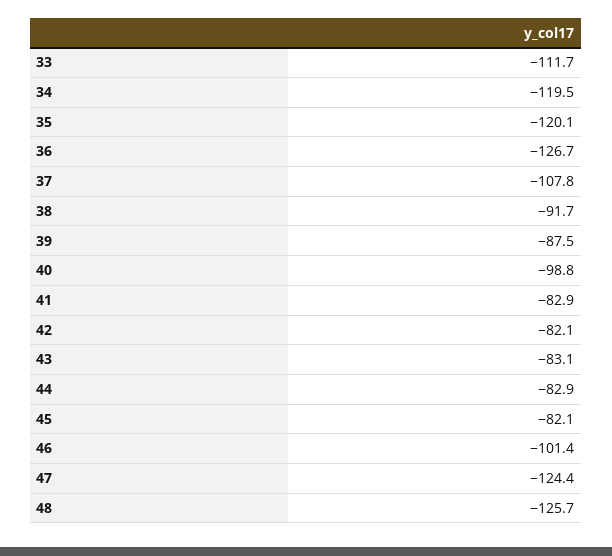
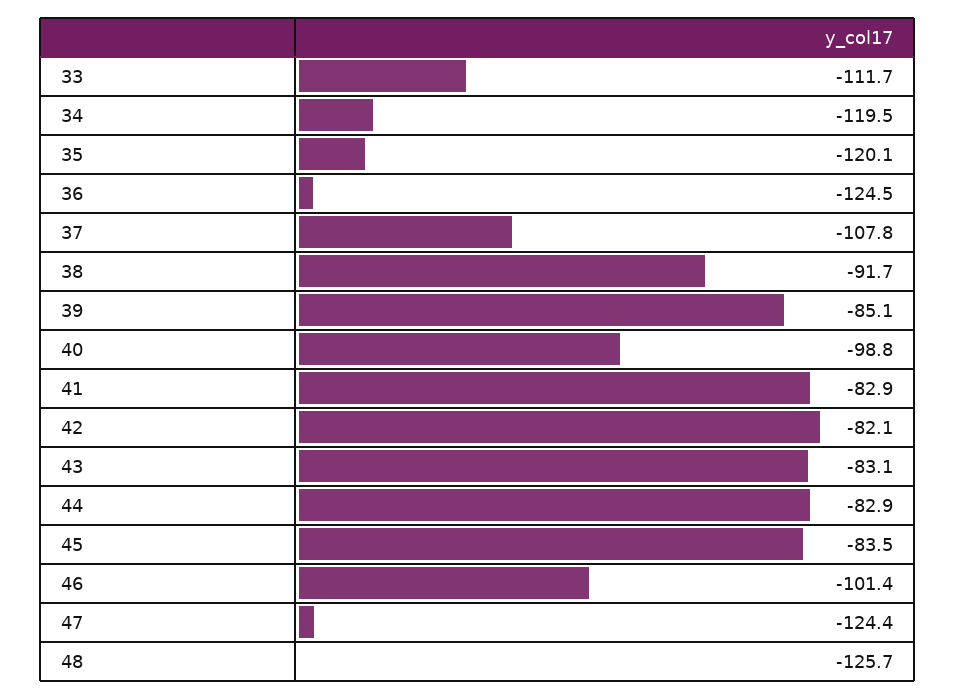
  {
    "33": -111.7,
    "34": -119.5,
    "35": -120.1,
-   "36": -126.7,
+   "36": -124.5,
    "37": -107.8,
    "38": -91.7,
-   "39": -87.5,
+   "39": -85.1,
    "40": -98.8,
    "41": -82.9,
    "42": -82.1,
    "43": -83.1,
    "44": -82.9,
-   "45": -82.1,
+   "45": -83.5,
    "46": -101.4,
    "47": -124.4,
    "48": -125.7
  }

